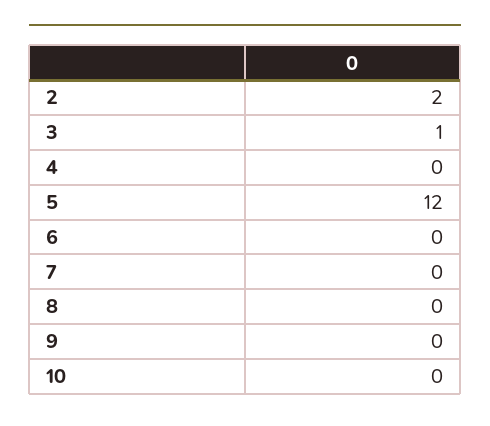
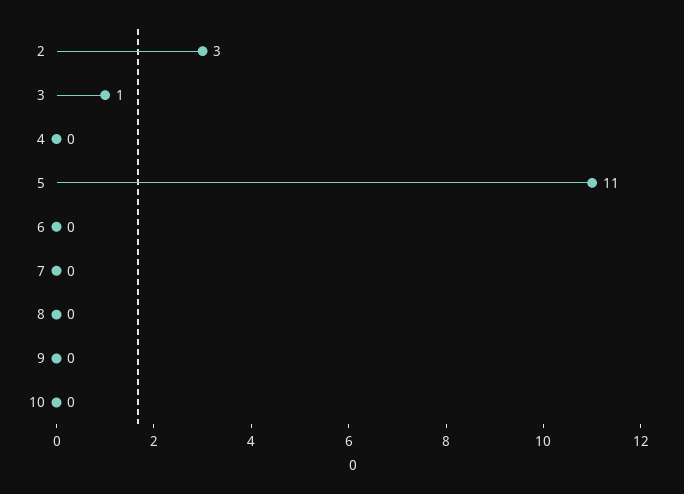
  {
-   "2": 2,
+   "2": 3,
    "3": 1,
    "4": 0,
-   "5": 12,
+   "5": 11,
    "6": 0,
    "7": 0,
    "8": 0,
    "9": 0,
    "10": 0
  }

